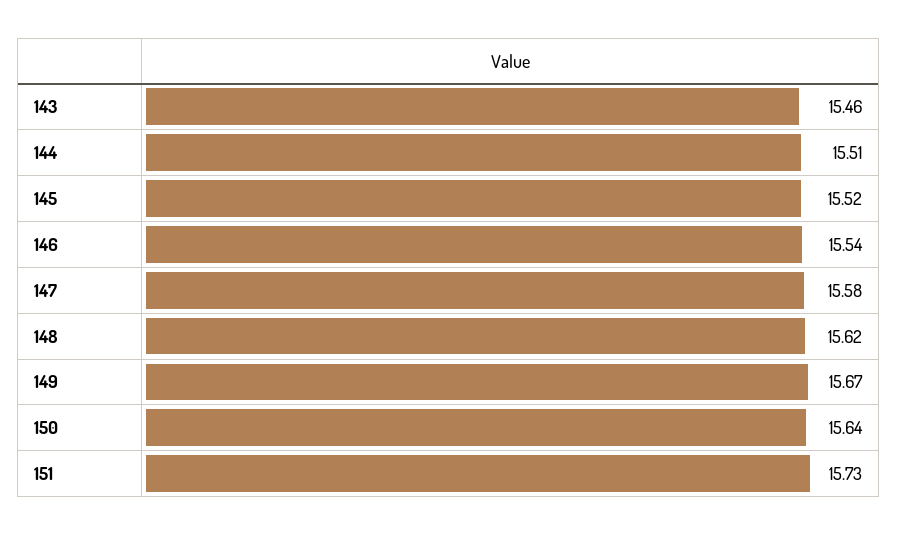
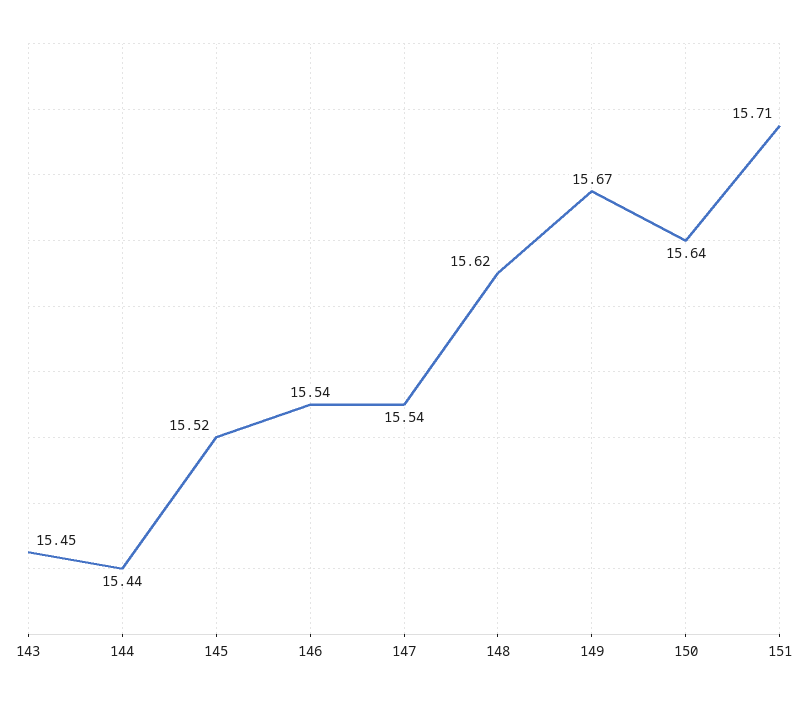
  {
-   "143": 15.46,
+   "143": 15.45,
-   "144": 15.51,
+   "144": 15.44,
    "145": 15.52,
    "146": 15.54,
-   "147": 15.58,
+   "147": 15.54,
    "148": 15.62,
    "149": 15.67,
    "150": 15.64,
-   "151": 15.73
+   "151": 15.71
  }

